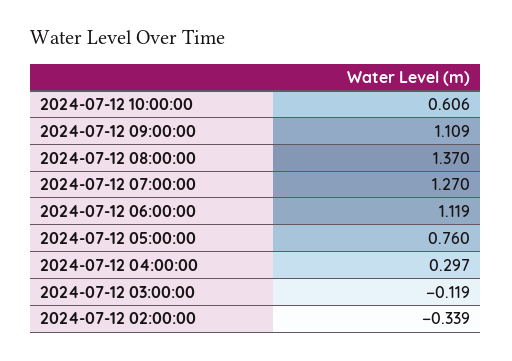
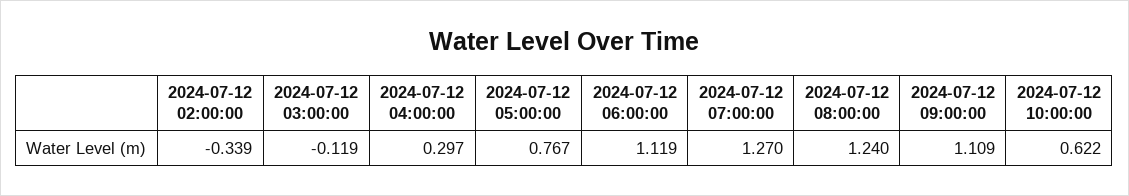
  {
-   "2024-07-12 10:00:00": 0.606,
+   "2024-07-12 10:00:00": 0.622,
    "2024-07-12 09:00:00": 1.109,
-   "2024-07-12 08:00:00": 1.37,
+   "2024-07-12 08:00:00": 1.24,
    "2024-07-12 07:00:00": 1.27,
    "2024-07-12 06:00:00": 1.119,
-   "2024-07-12 05:00:00": 0.76,
+   "2024-07-12 05:00:00": 0.767,
    "2024-07-12 04:00:00": 0.297,
    "2024-07-12 03:00:00": -0.119,
    "2024-07-12 02:00:00": -0.339
  }

